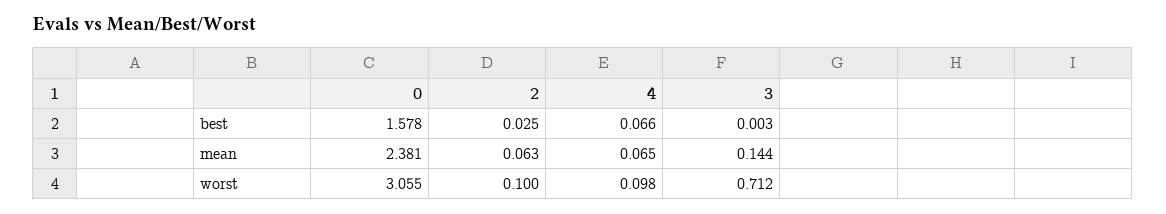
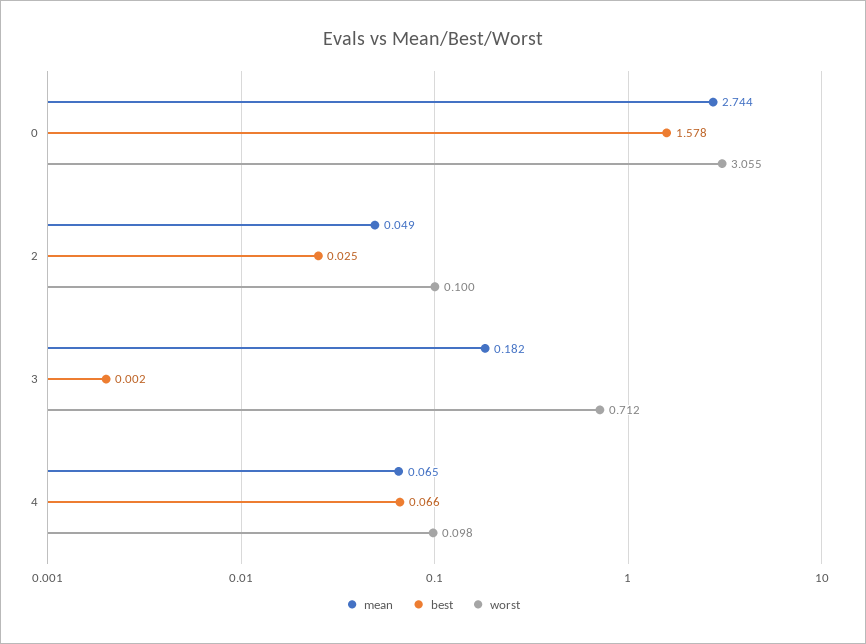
  {
    "best": {
      "0": 1.578,
      "2": 0.025,
      "4": 0.066,
-     "3": 0.003
+     "3": 0.002
    },
    "mean": {
-     "0": 2.381,
+     "0": 2.744,
-     "2": 0.063,
+     "2": 0.049,
      "4": 0.065,
-     "3": 0.144
+     "3": 0.182
    },
    "worst": {
      "0": 3.055,
      "2": 0.1,
      "4": 0.098,
      "3": 0.712
    }
  }

